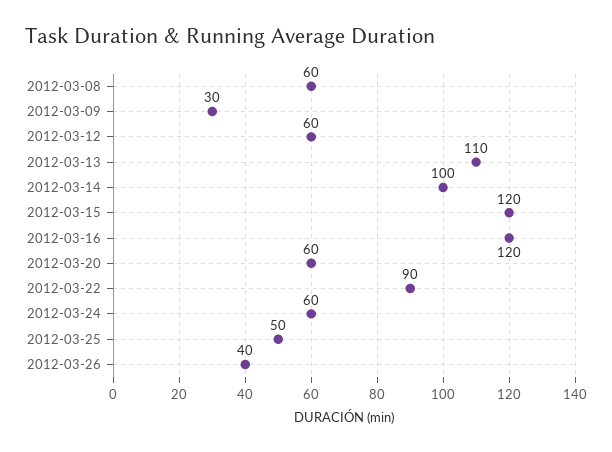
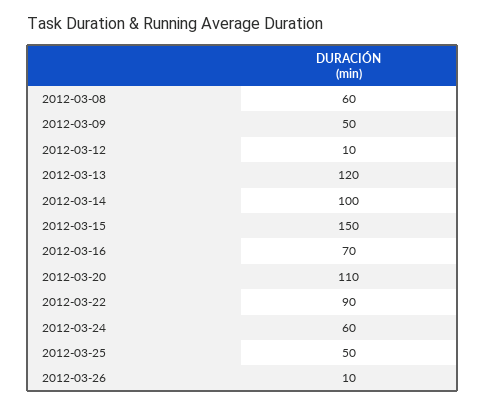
  {
    "2012-03-08": 60,
-   "2012-03-09": 30,
+   "2012-03-09": 50,
-   "2012-03-12": 60,
+   "2012-03-12": 10,
-   "2012-03-13": 110,
+   "2012-03-13": 120,
    "2012-03-14": 100,
-   "2012-03-15": 120,
+   "2012-03-15": 150,
-   "2012-03-16": 120,
+   "2012-03-16": 70,
-   "2012-03-20": 60,
+   "2012-03-20": 110,
    "2012-03-22": 90,
    "2012-03-24": 60,
    "2012-03-25": 50,
-   "2012-03-26": 40
+   "2012-03-26": 10
  }

